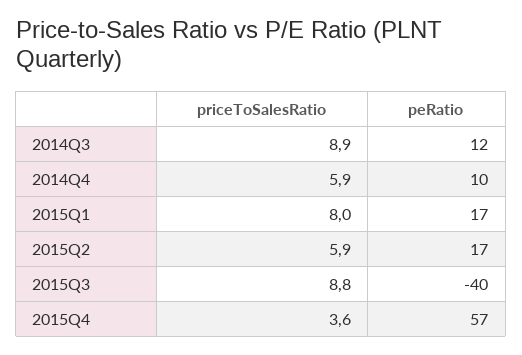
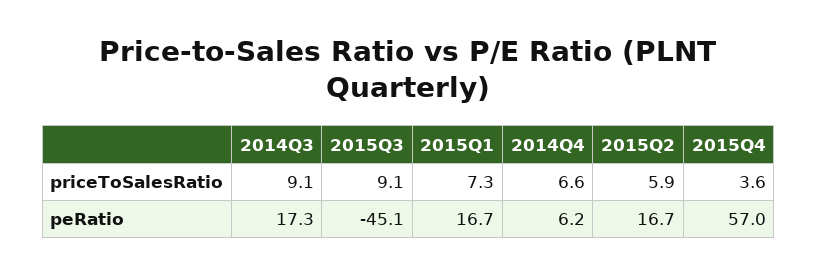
  {
    "priceToSalesRatio": {
-     "2014Q3": 8.9,
+     "2014Q3": 9.1,
-     "2014Q4": 5.9,
+     "2014Q4": 6.6,
-     "2015Q1": 8,
+     "2015Q1": 7.3,
      "2015Q2": 5.9,
-     "2015Q3": 8.8,
+     "2015Q3": 9.1,
      "2015Q4": 3.6
    },
    "peRatio": {
-     "2014Q3": 12,
+     "2014Q3": 17.3,
-     "2014Q4": 10,
+     "2014Q4": 6.2,
      "2015Q1": 16.7,
      "2015Q2": 16.7,
-     "2015Q3": -40,
+     "2015Q3": -45.1,
      "2015Q4": 57
    }
  }

